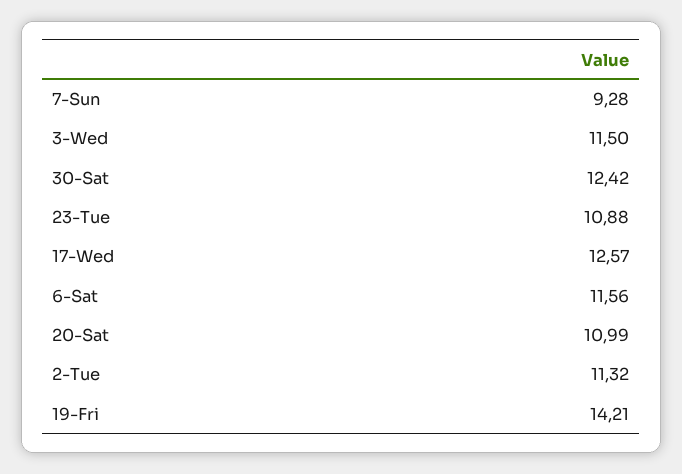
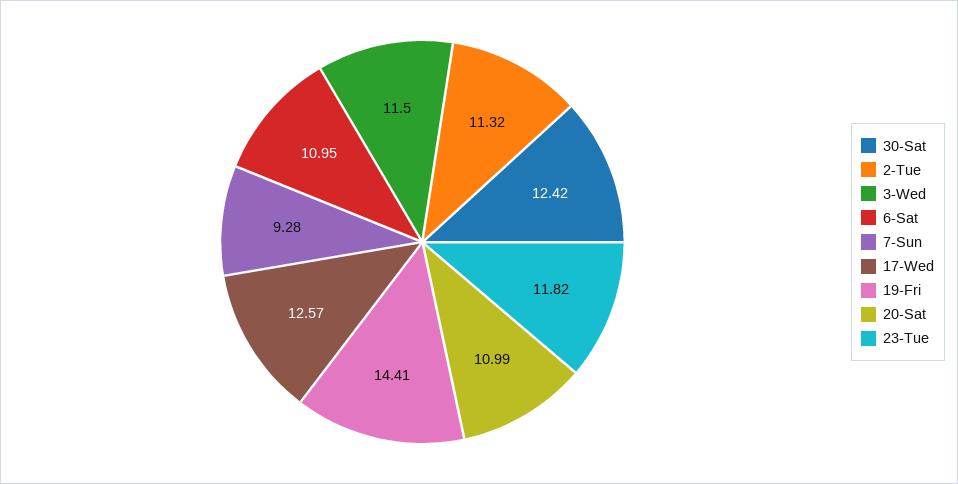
  {
    "7-Sun": 9.28,
    "3-Wed": 11.5,
    "30-Sat": 12.42,
-   "23-Tue": 10.88,
+   "23-Tue": 11.82,
    "17-Wed": 12.57,
-   "6-Sat": 11.56,
+   "6-Sat": 10.95,
    "20-Sat": 10.99,
    "2-Tue": 11.32,
-   "19-Fri": 14.21
+   "19-Fri": 14.41
  }

